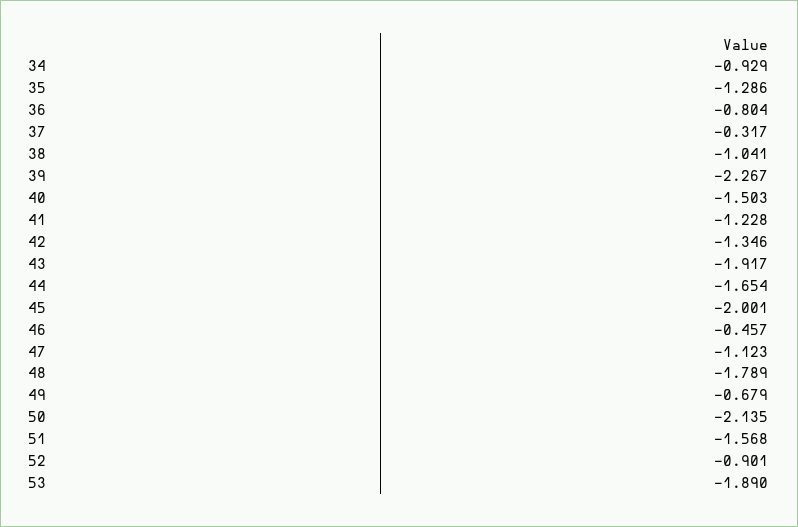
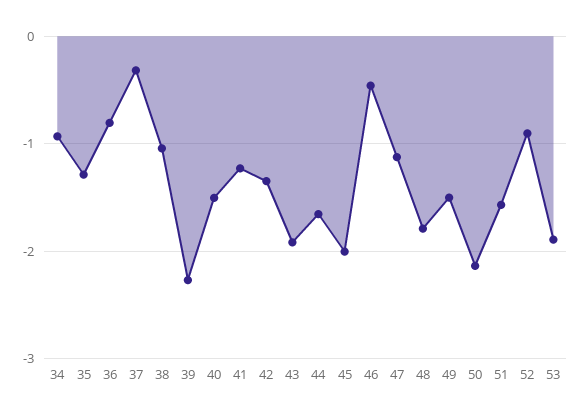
  {
    "34": -0.929,
    "35": -1.286,
    "36": -0.804,
    "37": -0.317,
    "38": -1.041,
    "39": -2.267,
    "40": -1.503,
    "41": -1.228,
    "42": -1.346,
    "43": -1.917,
    "44": -1.654,
    "45": -2.001,
    "46": -0.457,
    "47": -1.123,
    "48": -1.789,
-   "49": -0.679,
+   "49": -1.5,
    "50": -2.135,
    "51": -1.568,
    "52": -0.901,
    "53": -1.89
  }

